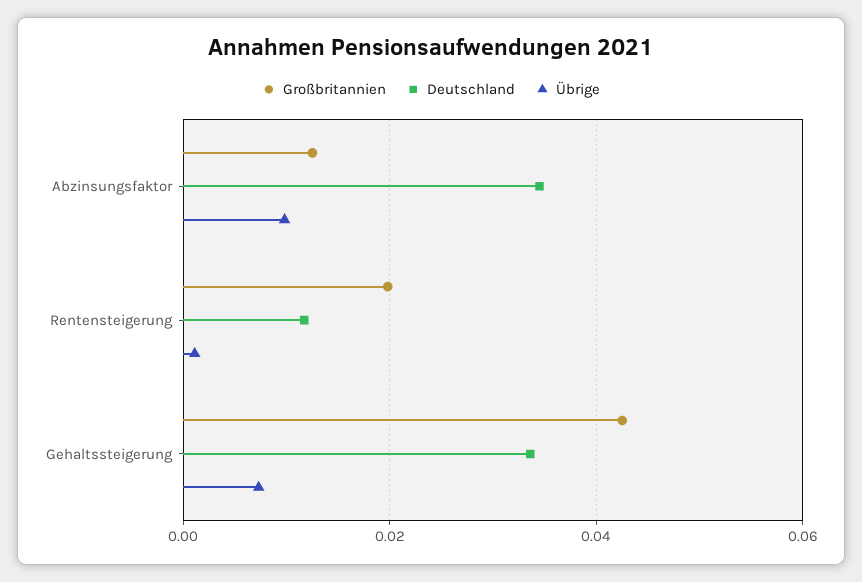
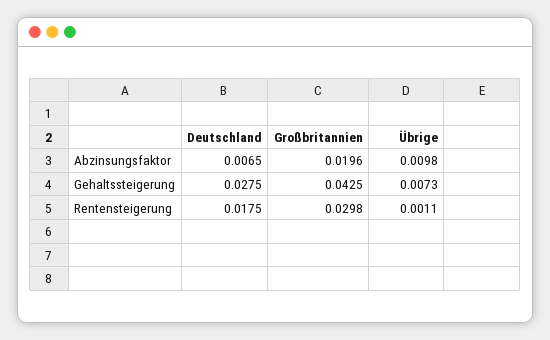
  {
    "Großbritannien": {
-     "Abzinsungsfaktor": 0.012,
+     "Abzinsungsfaktor": 0.0196,
-     "Rentensteigerung": 0.02,
+     "Rentensteigerung": 0.0298,
      "Gehaltssteigerung": 0.0425
    },
    "Deutschland": {
-     "Abzinsungsfaktor": 0.034,
+     "Abzinsungsfaktor": 0.0065,
-     "Rentensteigerung": 0.012,
+     "Rentensteigerung": 0.0175,
-     "Gehaltssteigerung": 0.034
+     "Gehaltssteigerung": 0.0275
    },
    "Übrige": {
      "Abzinsungsfaktor": 0.0098,
      "Rentensteigerung": 0.0011,
      "Gehaltssteigerung": 0.0073
    }
  }

